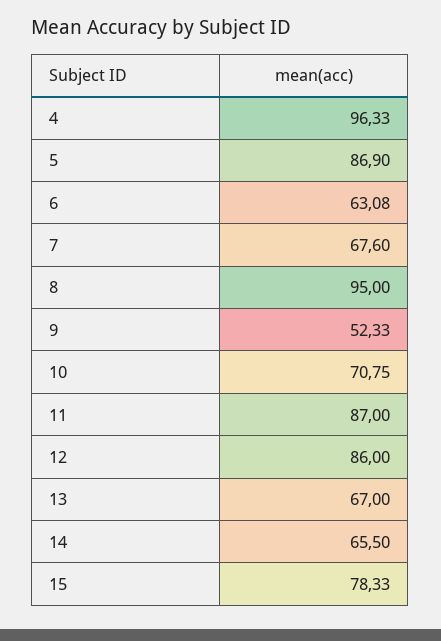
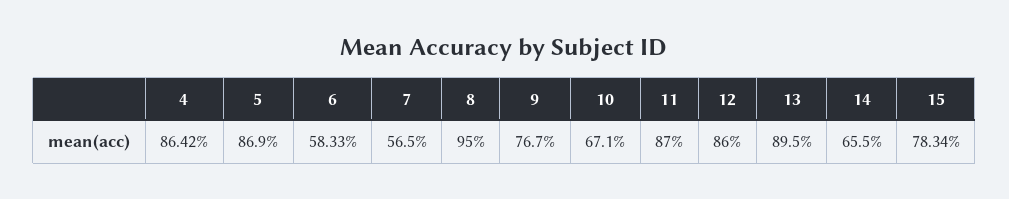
  {
-   "4": 96.33,
+   "4": 86.42,
    "5": 86.9,
-   "6": 63.08,
+   "6": 58.33,
-   "7": 67.6,
+   "7": 56.5,
    "8": 95,
-   "9": 52.33,
+   "9": 76.7,
-   "10": 70.75,
+   "10": 67.1,
    "11": 87,
    "12": 86,
-   "13": 67,
+   "13": 89.5,
    "14": 65.5,
-   "15": 78.33
+   "15": 78.34
  }

